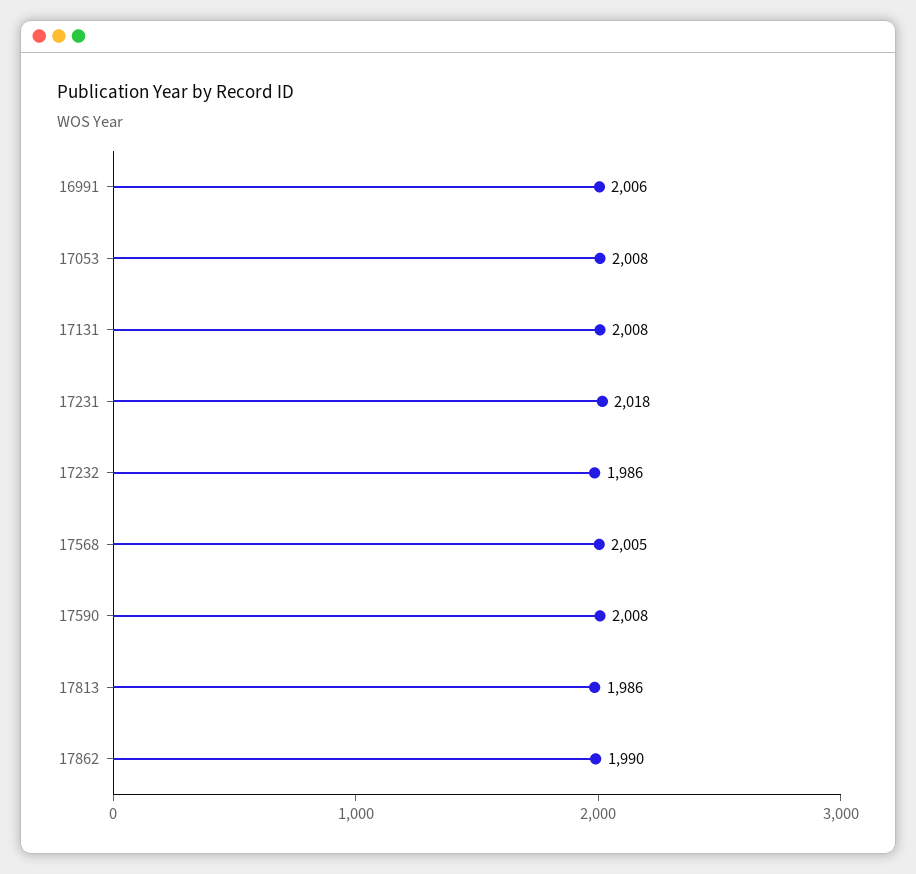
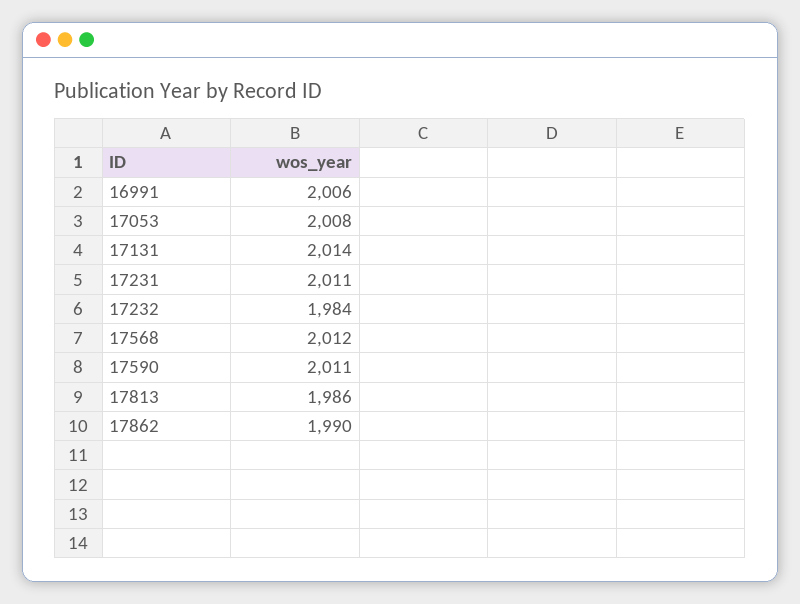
  {
    "16991": 2006,
    "17053": 2008,
-   "17131": 2008,
+   "17131": 2014,
-   "17231": 2018,
+   "17231": 2011,
-   "17232": 1986,
+   "17232": 1984,
-   "17568": 2005,
+   "17568": 2012,
-   "17590": 2008,
+   "17590": 2011,
    "17813": 1986,
    "17862": 1990
  }

